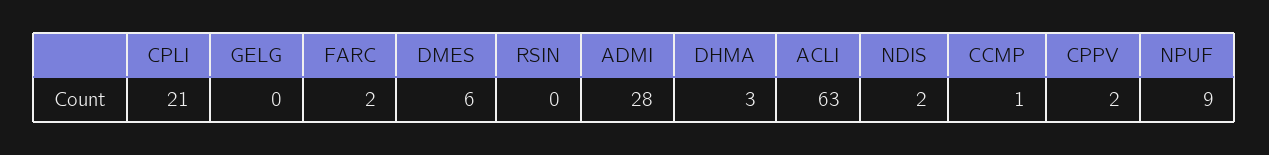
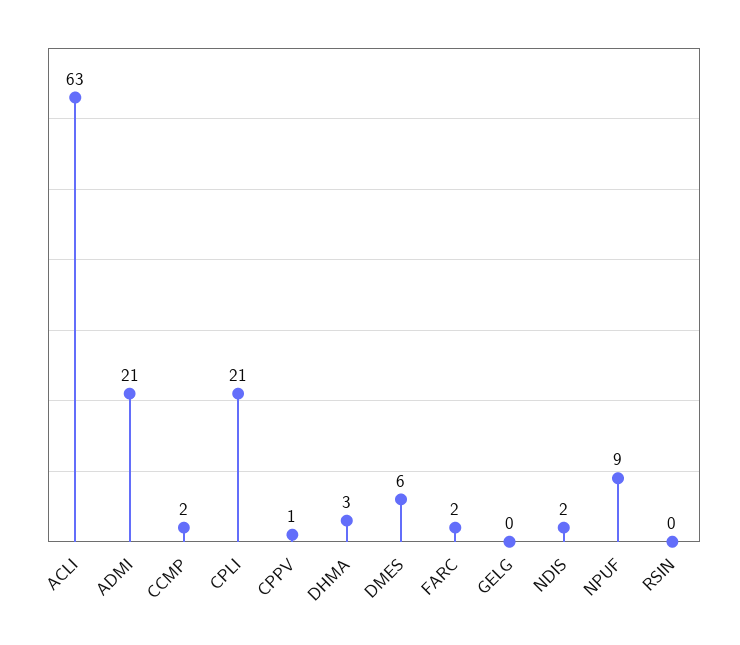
  {
    "CPLI": 21,
    "GELG": 0,
    "FARC": 2,
    "DMES": 6,
    "RSIN": 0,
-   "ADMI": 28,
+   "ADMI": 21,
    "DHMA": 3,
    "ACLI": 63,
    "NDIS": 2,
-   "CCMP": 1,
+   "CCMP": 2,
-   "CPPV": 2,
+   "CPPV": 1,
    "NPUF": 9
  }

